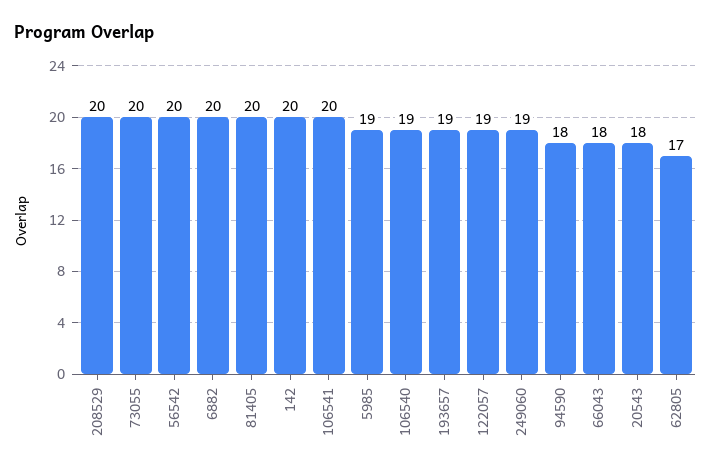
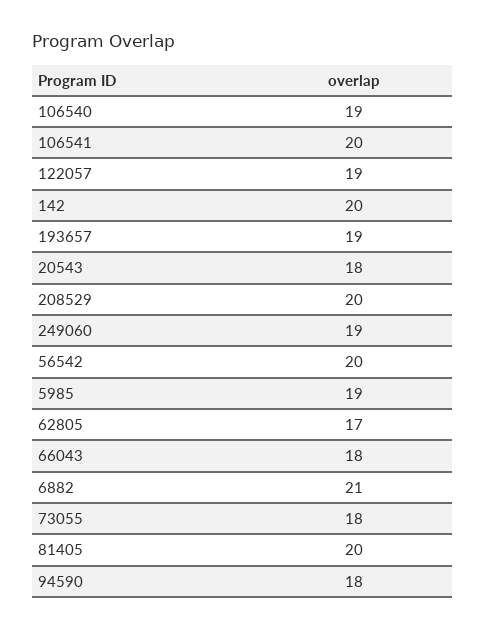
  {
    "208529": 20,
-   "73055": 20,
+   "73055": 18,
    "56542": 20,
-   "6882": 20,
+   "6882": 21,
    "81405": 20,
    "142": 20,
    "106541": 20,
    "5985": 19,
    "106540": 19,
    "193657": 19,
    "122057": 19,
    "249060": 19,
    "94590": 18,
    "66043": 18,
    "20543": 18,
    "62805": 17
  }

